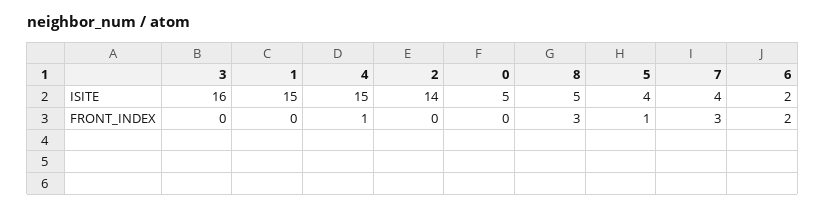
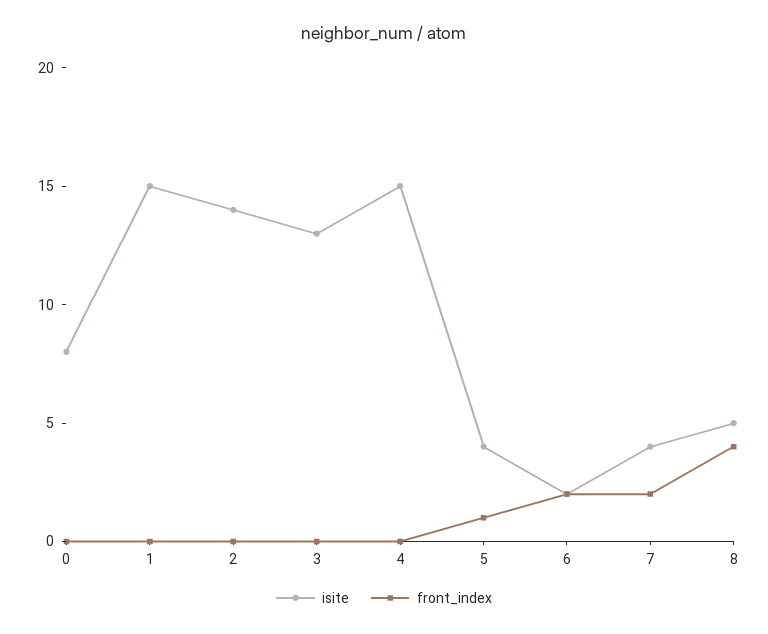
  {
    "ISITE": {
-     "3": 16,
+     "3": 13,
      "1": 15,
      "4": 15,
      "2": 14,
-     "0": 5,
+     "0": 8,
      "8": 5,
      "5": 4,
      "7": 4,
      "6": 2
    },
    "FRONT_INDEX": {
      "3": 0,
      "1": 0,
-     "4": 1,
+     "4": 0,
      "2": 0,
      "0": 0,
-     "8": 3,
+     "8": 4,
      "5": 1,
-     "7": 3,
+     "7": 2,
      "6": 2
    }
  }

